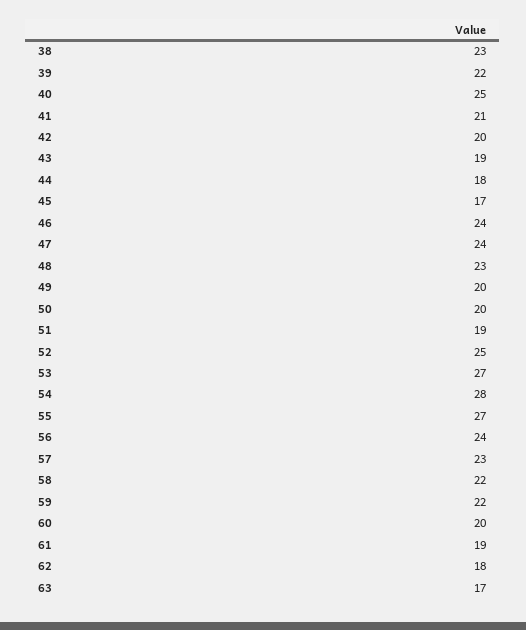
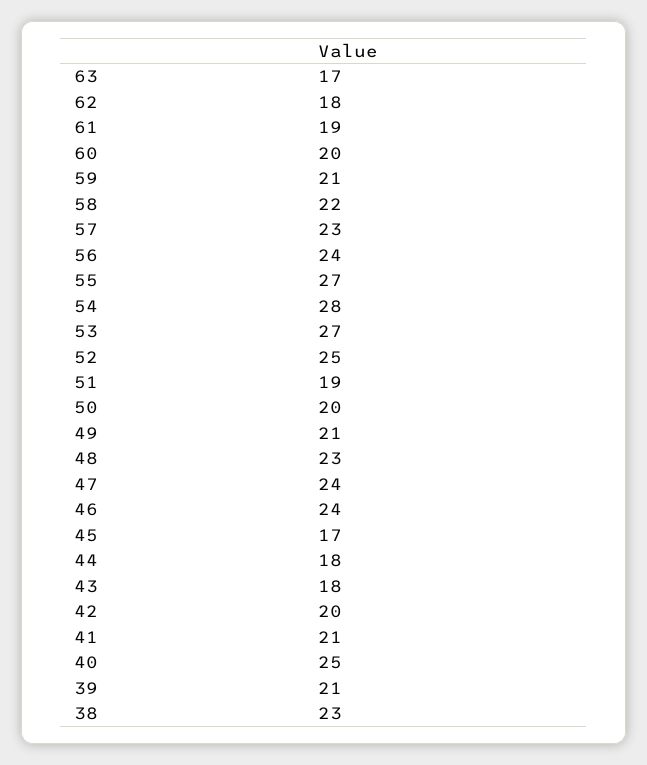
  {
    "38": 23,
-   "39": 22,
+   "39": 21,
    "40": 25,
    "41": 21,
    "42": 20,
-   "43": 19,
+   "43": 18,
    "44": 18,
    "45": 17,
    "46": 24,
    "47": 24,
    "48": 23,
-   "49": 20,
+   "49": 21,
    "50": 20,
    "51": 19,
    "52": 25,
    "53": 27,
    "54": 28,
    "55": 27,
    "56": 24,
    "57": 23,
    "58": 22,
-   "59": 22,
+   "59": 21,
    "60": 20,
    "61": 19,
    "62": 18,
    "63": 17
  }

